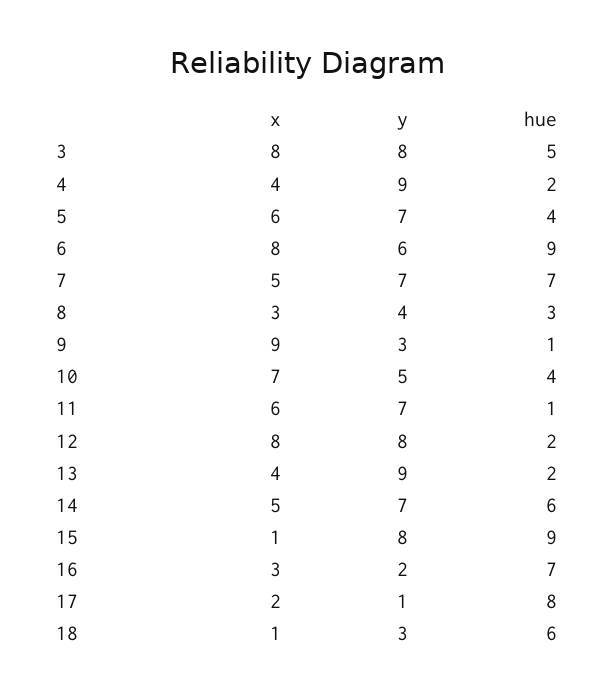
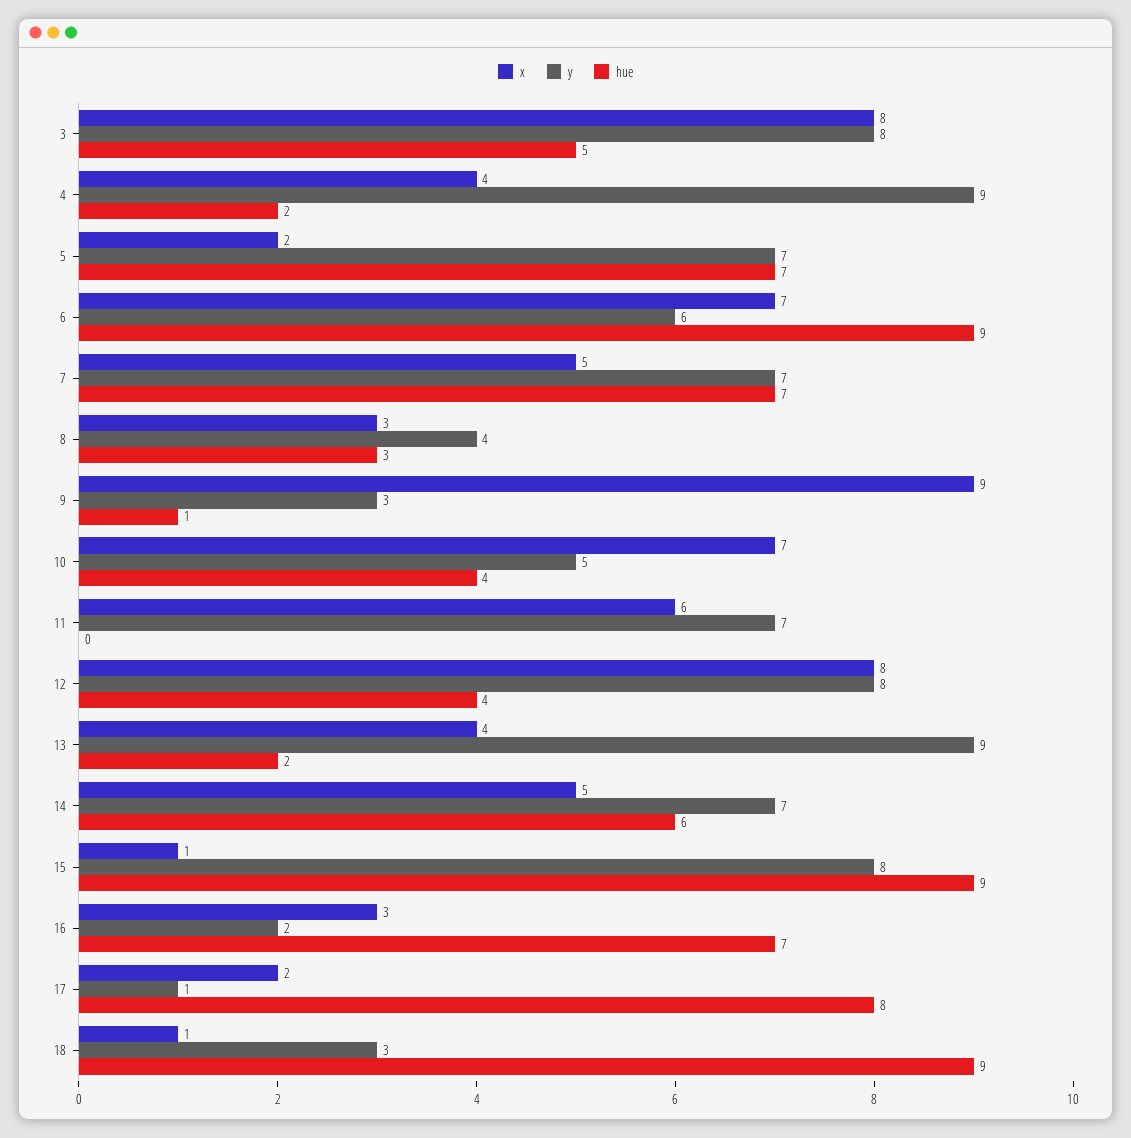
  {
    "x": {
      "3": 8,
      "4": 4,
-     "5": 6,
+     "5": 2,
-     "6": 8,
+     "6": 7,
      "7": 5,
      "8": 3,
      "9": 9,
      "10": 7,
      "11": 6,
      "12": 8,
      "13": 4,
      "14": 5,
      "15": 1,
      "16": 3,
      "17": 2,
      "18": 1
    },
    "y": {
      "3": 8,
      "4": 9,
      "5": 7,
      "6": 6,
      "7": 7,
      "8": 4,
      "9": 3,
      "10": 5,
      "11": 7,
      "12": 8,
      "13": 9,
      "14": 7,
      "15": 8,
      "16": 2,
      "17": 1,
      "18": 3
    },
    "hue": {
      "3": 5,
      "4": 2,
-     "5": 4,
+     "5": 7,
      "6": 9,
      "7": 7,
      "8": 3,
      "9": 1,
      "10": 4,
-     "11": 1,
+     "11": 0,
-     "12": 2,
+     "12": 4,
      "13": 2,
      "14": 6,
      "15": 9,
      "16": 7,
      "17": 8,
-     "18": 6
+     "18": 9
    }
  }

